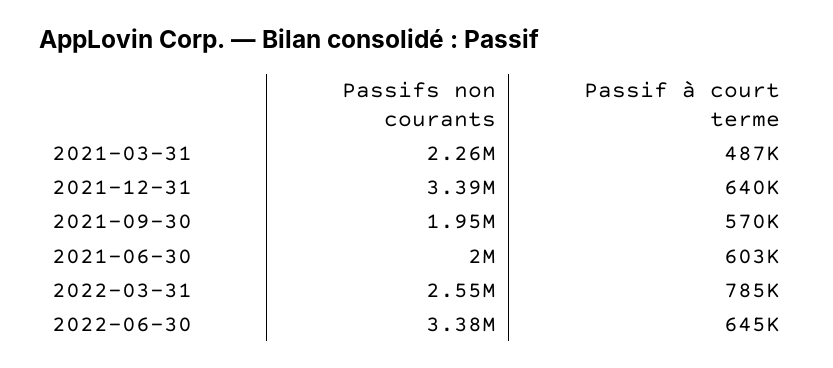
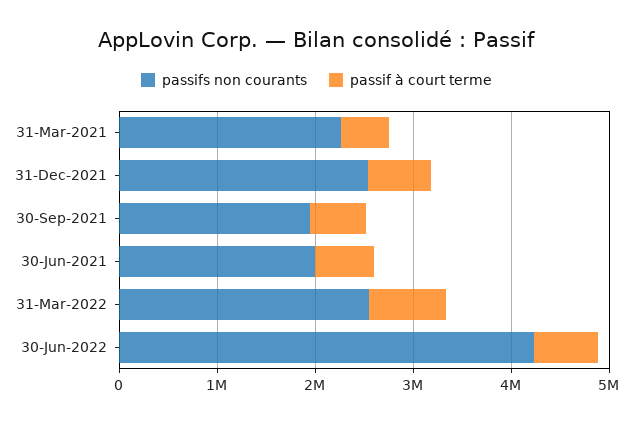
  {
    "Passifs non courants": {
      "2021-03-31": 2260000,
-     "2021-12-31": 3390000,
+     "2021-12-31": 2600000,
      "2021-09-30": 1950000,
      "2021-06-30": 2000000,
      "2022-03-31": 2550000,
-     "2022-06-30": 3380000
+     "2022-06-30": 4200000
    },
    "Passif à court terme": {
      "2021-03-31": 487000,
      "2021-12-31": 640000,
      "2021-09-30": 570000,
      "2021-06-30": 603000,
      "2022-03-31": 785000,
      "2022-06-30": 645000
    }
  }

